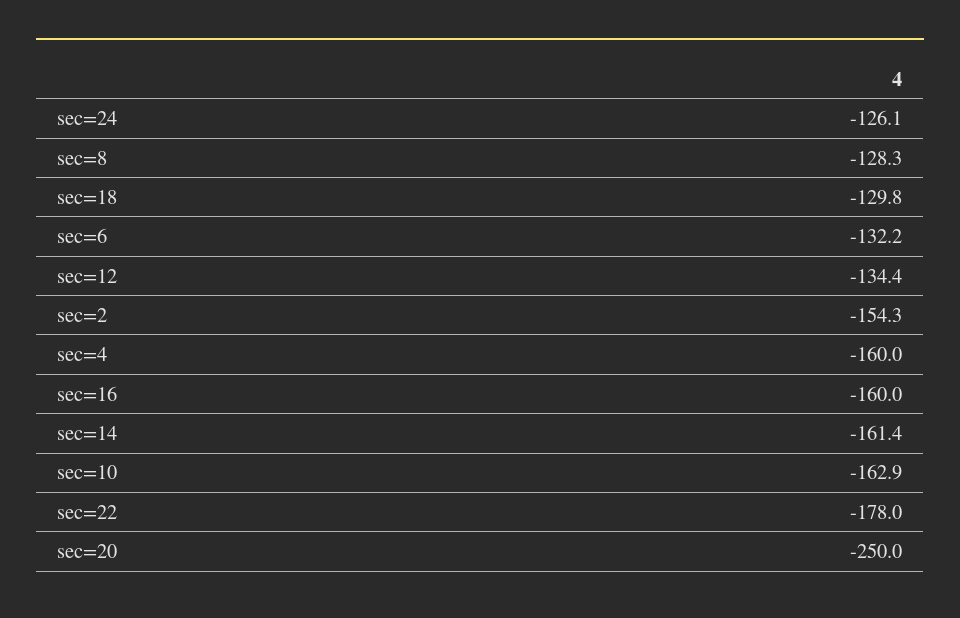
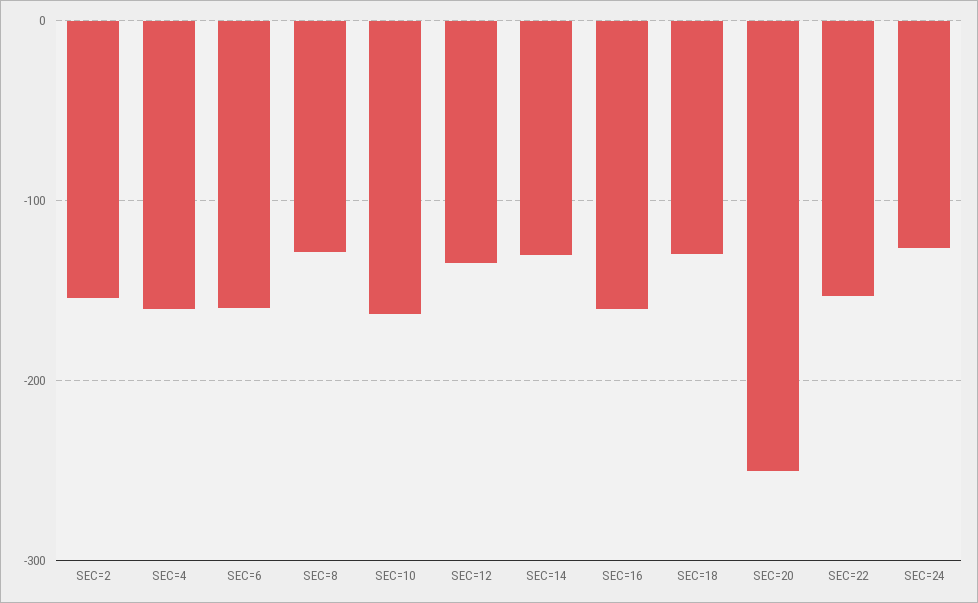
  {
    "sec=24": -126.1,
    "sec=8": -128.3,
    "sec=18": -129.8,
-   "sec=6": -132.2,
+   "sec=6": -160,
    "sec=12": -134.4,
    "sec=2": -154.3,
    "sec=4": -160,
    "sec=16": -160,
-   "sec=14": -161.4,
+   "sec=14": -130,
    "sec=10": -162.9,
-   "sec=22": -178,
+   "sec=22": -150,
    "sec=20": -250
  }

